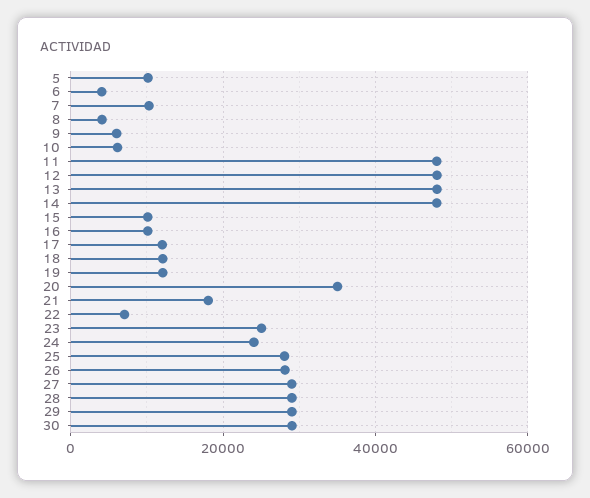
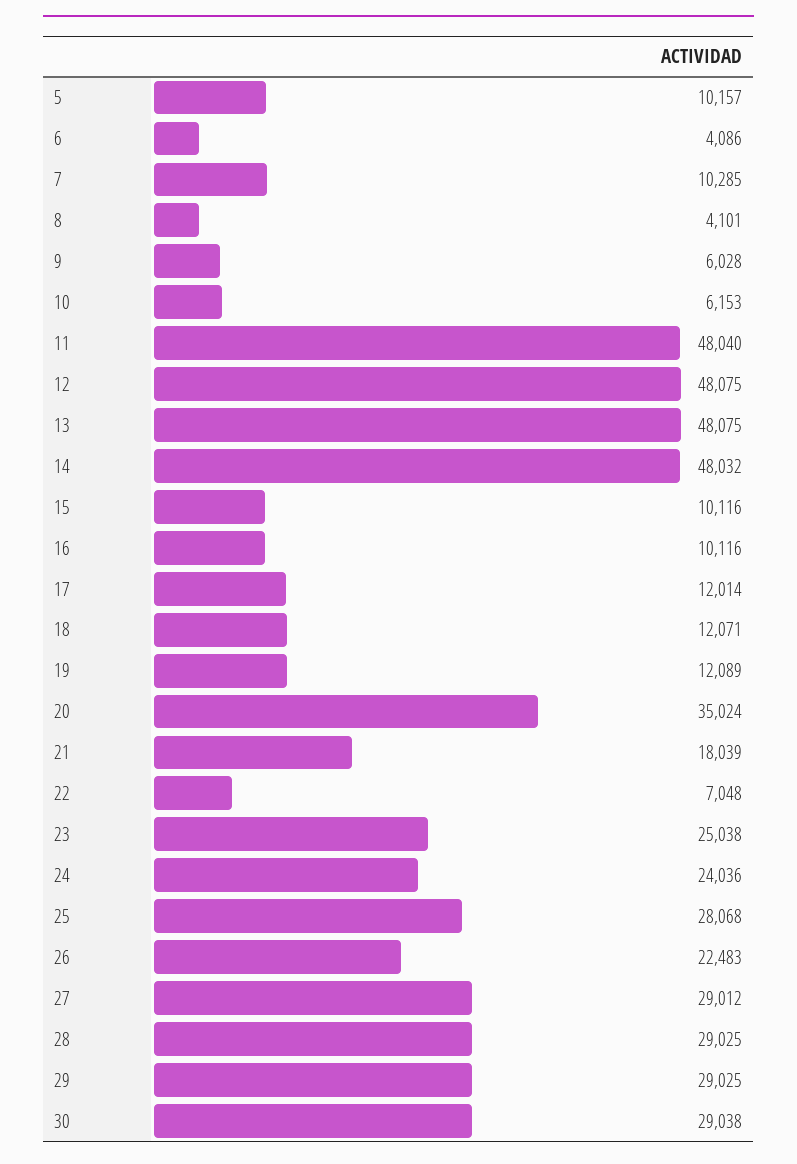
  {
    "5": 10157,
    "6": 4086,
    "7": 10285,
    "8": 4101,
    "9": 6028,
    "10": 6153,
    "11": 48040,
    "12": 48075,
    "13": 48075,
    "14": 48032,
    "15": 10116,
    "16": 10116,
    "17": 12014,
    "18": 12071,
    "19": 12089,
    "20": 35024,
    "21": 18039,
    "22": 7048,
    "23": 25038,
    "24": 24036,
    "25": 28068,
-   "26": 28000,
+   "26": 22483,
    "27": 29012,
    "28": 29025,
    "29": 29025,
    "30": 29038
  }

